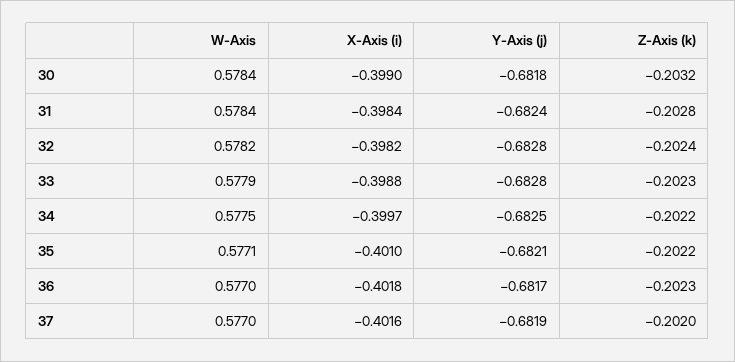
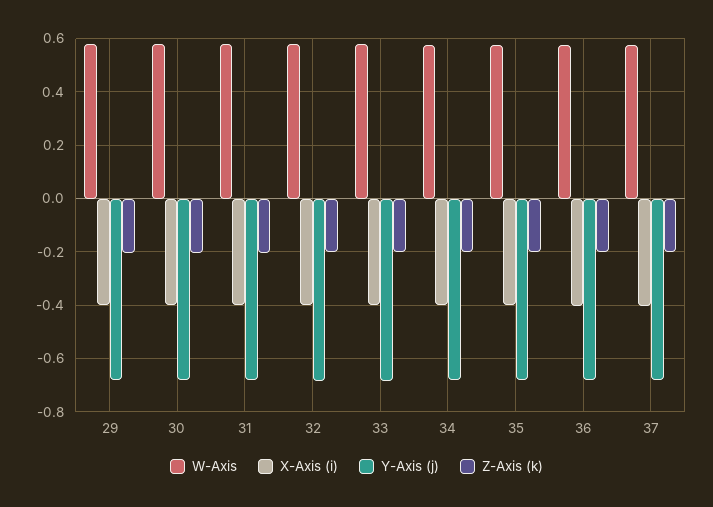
  {
    "W-Axis": {
      "30": 0.5784,
      "31": 0.5784,
      "32": 0.5782,
      "33": 0.5779,
      "34": 0.5775,
      "35": 0.5771,
      "36": 0.577,
-     "37": 0.577
+     "37": 0.577,
+     "29": 0.575
    },
    "X-Axis (i)": {
      "30": -0.399,
      "31": -0.3984,
      "32": -0.3982,
      "33": -0.3988,
      "34": -0.3997,
      "35": -0.401,
      "36": -0.4018,
-     "37": -0.4016
+     "37": -0.4016,
+     "29": -0.4
    },
    "Y-Axis (j)": {
      "30": -0.6818,
      "31": -0.6824,
      "32": -0.6828,
      "33": -0.6828,
      "34": -0.6825,
      "35": -0.6821,
      "36": -0.6817,
-     "37": -0.6819
+     "37": -0.6819,
+     "29": -0.675
    },
    "Z-Axis (k)": {
      "30": -0.2032,
      "31": -0.2028,
      "32": -0.2024,
      "33": -0.2023,
      "34": -0.2022,
      "35": -0.2022,
      "36": -0.2023,
-     "37": -0.202
+     "37": -0.202,
+     "29": -0.2
    }
  }

